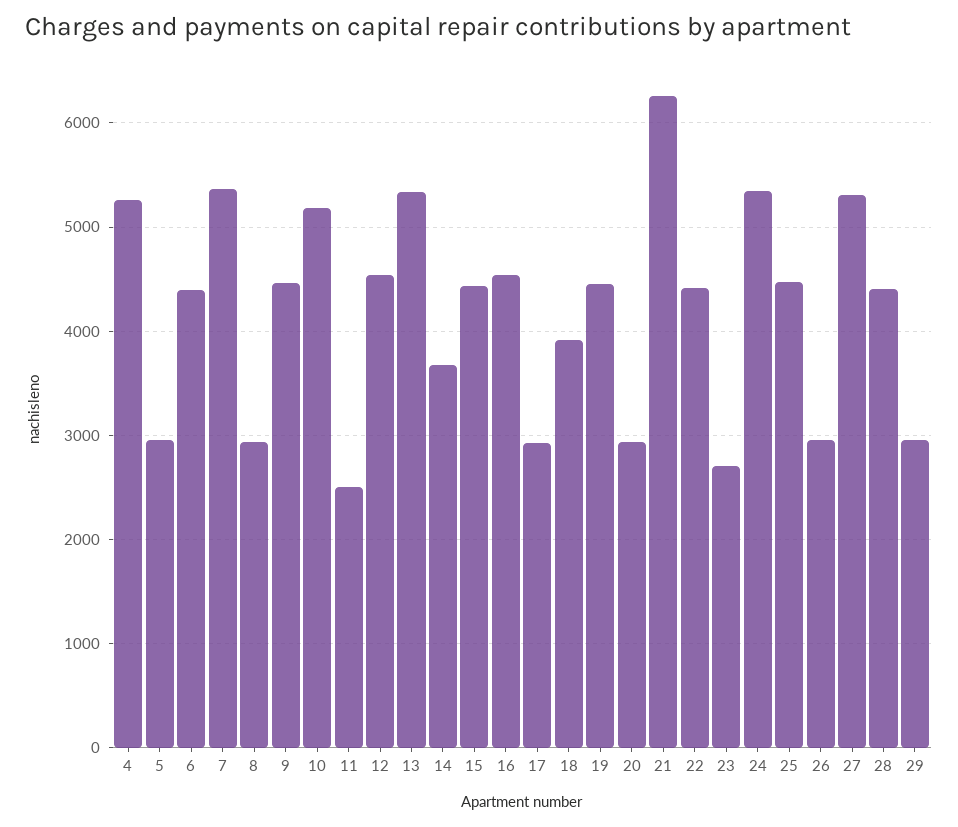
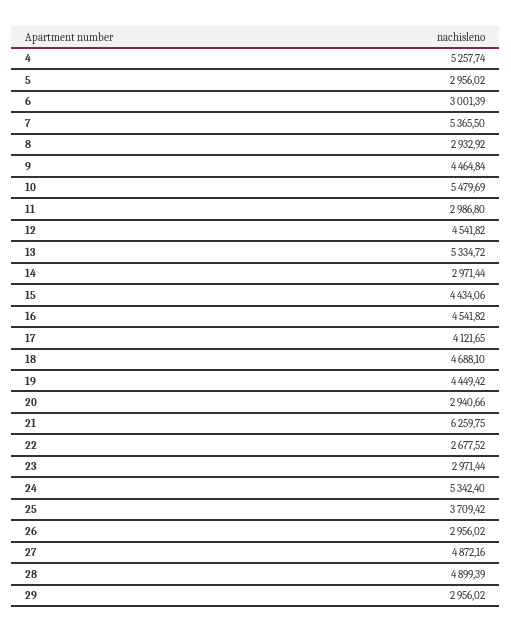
  {
    "4": 5257.74,
    "5": 2956.02,
-   "6": 4400,
+   "6": 3001.39,
    "7": 5365.5,
    "8": 2932.92,
    "9": 4464.84,
-   "10": 5200,
+   "10": 5479.69,
-   "11": 2500,
+   "11": 2986.8,
    "12": 4541.82,
    "13": 5334.72,
-   "14": 3700,
+   "14": 2971.44,
    "15": 4434.06,
    "16": 4541.82,
-   "17": 2900,
+   "17": 4121.65,
-   "18": 3900,
+   "18": 4688.1,
    "19": 4449.42,
    "20": 2940.66,
    "21": 6259.75,
-   "22": 4400,
+   "22": 2677.52,
-   "23": 2700,
+   "23": 2971.44,
    "24": 5342.4,
-   "25": 4500,
+   "25": 3709.42,
    "26": 2956.02,
-   "27": 5300,
+   "27": 4872.16,
-   "28": 4400,
+   "28": 4899.39,
    "29": 2956.02
  }

